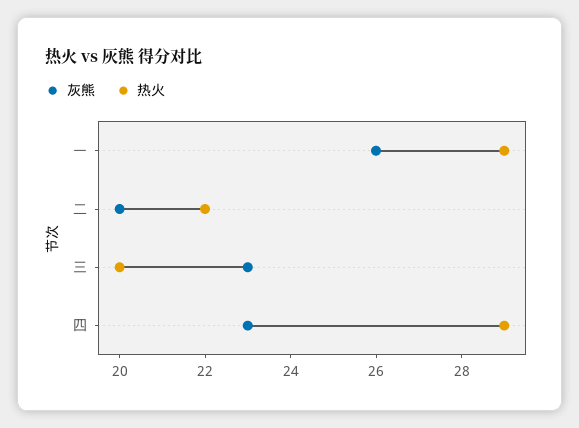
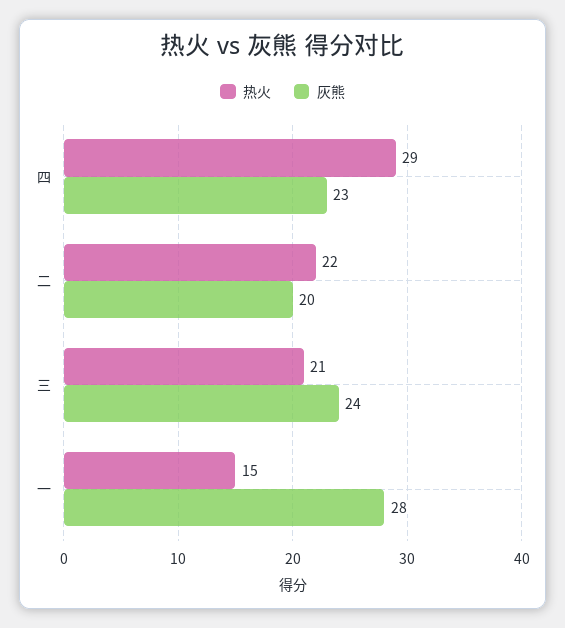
  {
    "灰熊": {
-     "一": 26,
+     "一": 28,
      "二": 20,
-     "三": 23,
+     "三": 24,
      "四": 23
    },
    "热火": {
-     "一": 29,
+     "一": 15,
      "二": 22,
-     "三": 20,
+     "三": 21,
      "四": 29
    }
  }

